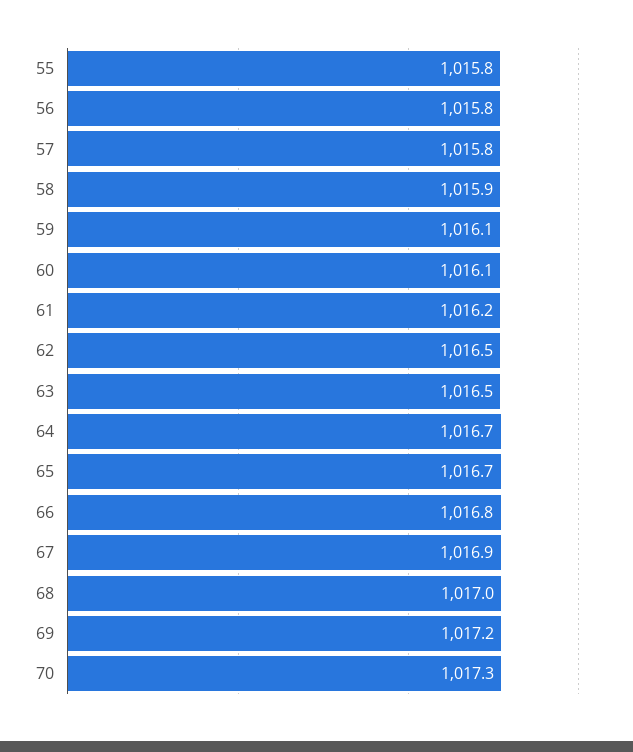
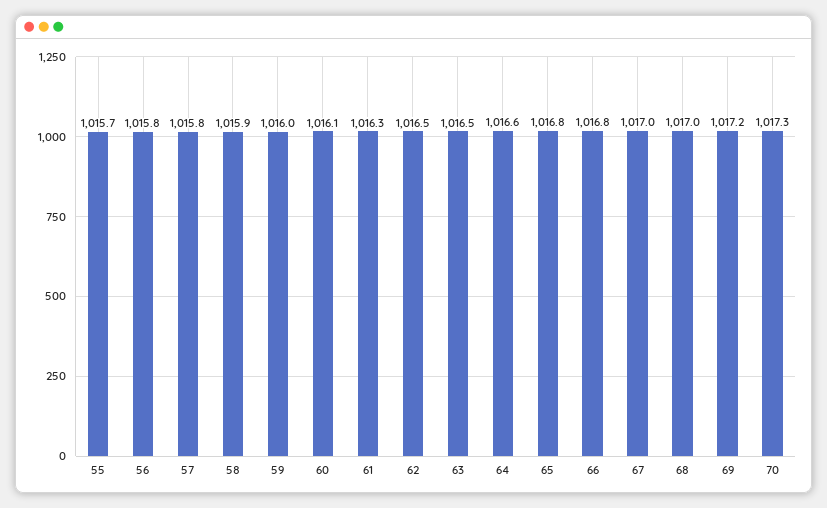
  {
-   "55": 1015.8,
+   "55": 1015.7,
    "56": 1015.8,
    "57": 1015.8,
    "58": 1015.9,
-   "59": 1016.1,
+   "59": 1016,
    "60": 1016.1,
-   "61": 1016.2,
+   "61": 1016.3,
    "62": 1016.5,
    "63": 1016.5,
-   "64": 1016.7,
+   "64": 1016.6,
-   "65": 1016.7,
+   "65": 1016.8,
    "66": 1016.8,
-   "67": 1016.9,
+   "67": 1017,
    "68": 1017,
    "69": 1017.2,
    "70": 1017.3
  }

